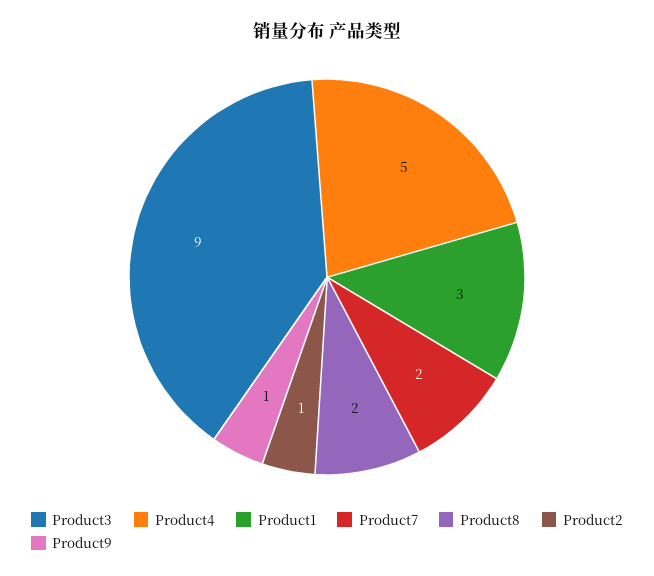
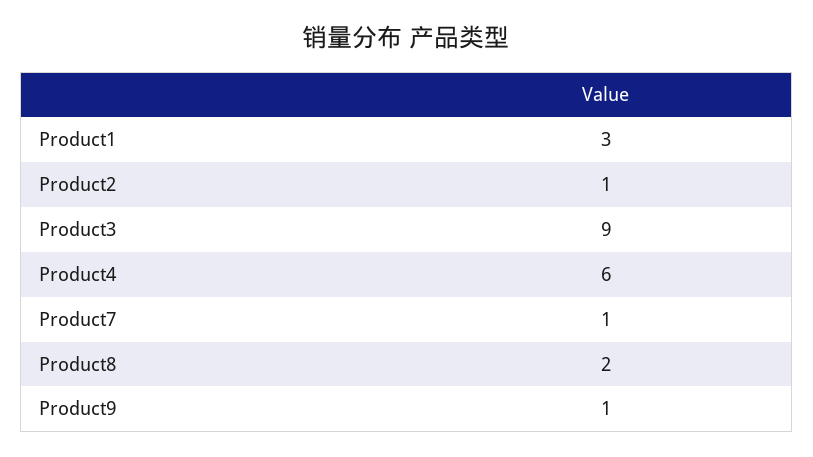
  {
    "Product3": 9,
-   "Product4": 5,
+   "Product4": 6,
    "Product1": 3,
-   "Product7": 2,
+   "Product7": 1,
    "Product8": 2,
    "Product2": 1,
    "Product9": 1
  }

